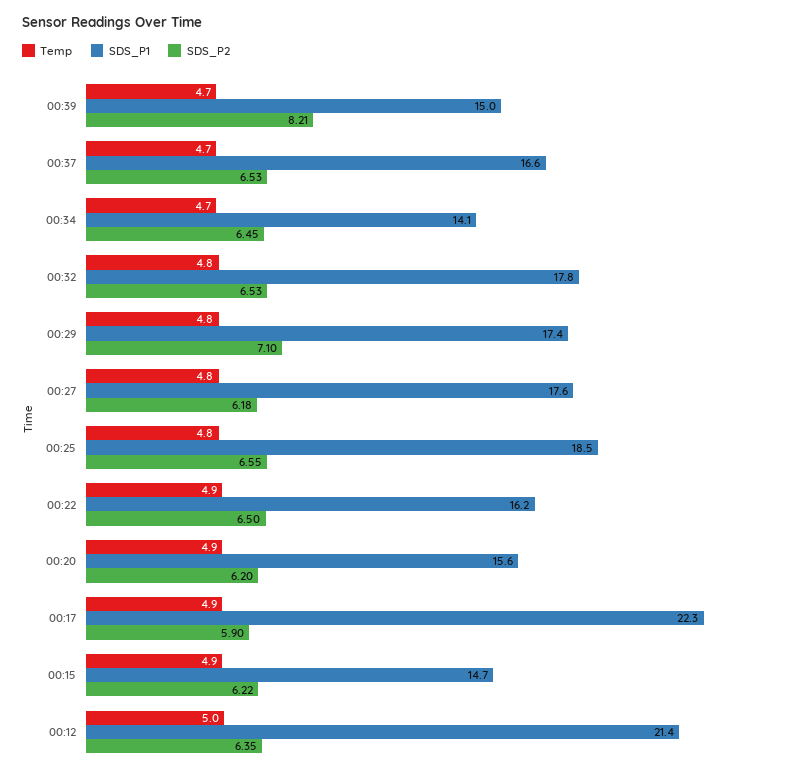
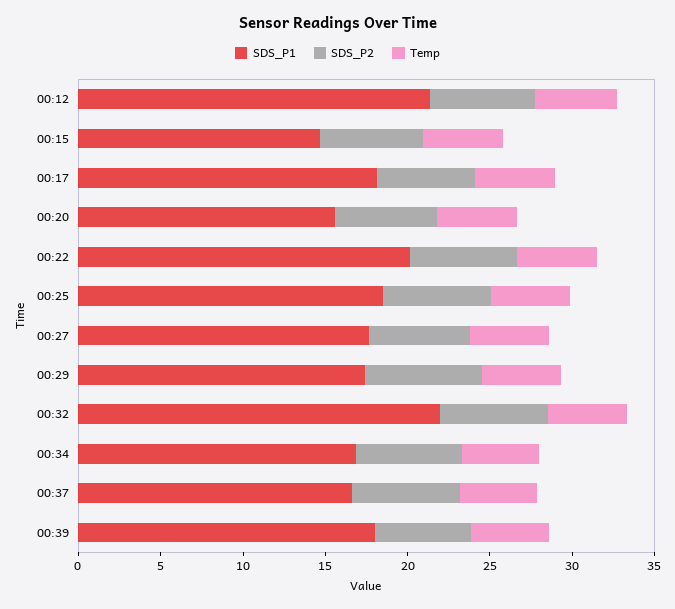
  {
    "Temp": {
      "00:39": 4.7,
      "00:37": 4.7,
      "00:34": 4.7,
      "00:32": 4.8,
      "00:29": 4.8,
      "00:27": 4.8,
      "00:25": 4.8,
      "00:22": 4.9,
      "00:20": 4.9,
      "00:17": 4.9,
      "00:15": 4.9,
      "00:12": 5
    },
    "SDS_P1": {
-     "00:39": 15,
+     "00:39": 18,
      "00:37": 16.6,
-     "00:34": 14.1,
+     "00:34": 17,
-     "00:32": 17.8,
+     "00:32": 22,
      "00:29": 17.4,
      "00:27": 17.6,
      "00:25": 18.5,
-     "00:22": 16.2,
+     "00:22": 20,
      "00:20": 15.6,
-     "00:17": 22.3,
+     "00:17": 18,
      "00:15": 14.7,
      "00:12": 21.4
    },
    "SDS_P2": {
-     "00:39": 8.21,
+     "00:39": 6,
      "00:37": 6.53,
      "00:34": 6.45,
      "00:32": 6.53,
      "00:29": 7.1,
      "00:27": 6.18,
      "00:25": 6.55,
      "00:22": 6.5,
      "00:20": 6.2,
      "00:17": 5.9,
      "00:15": 6.22,
      "00:12": 6.35
    }
  }

